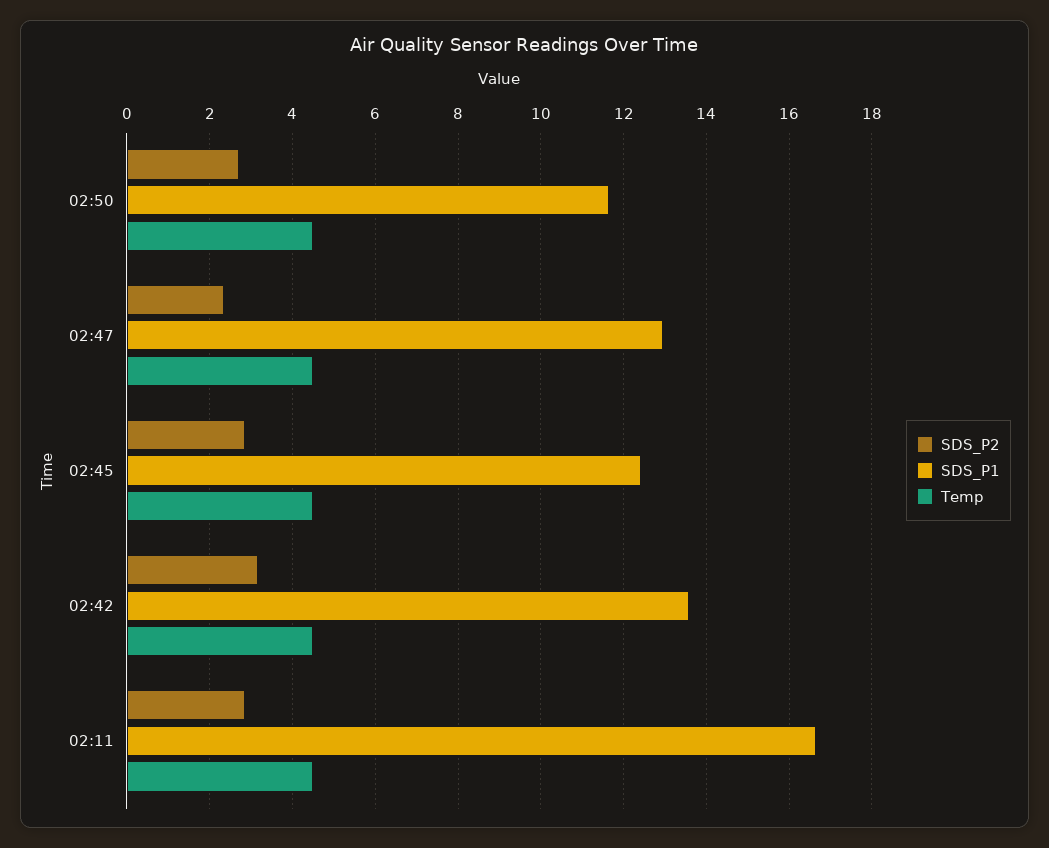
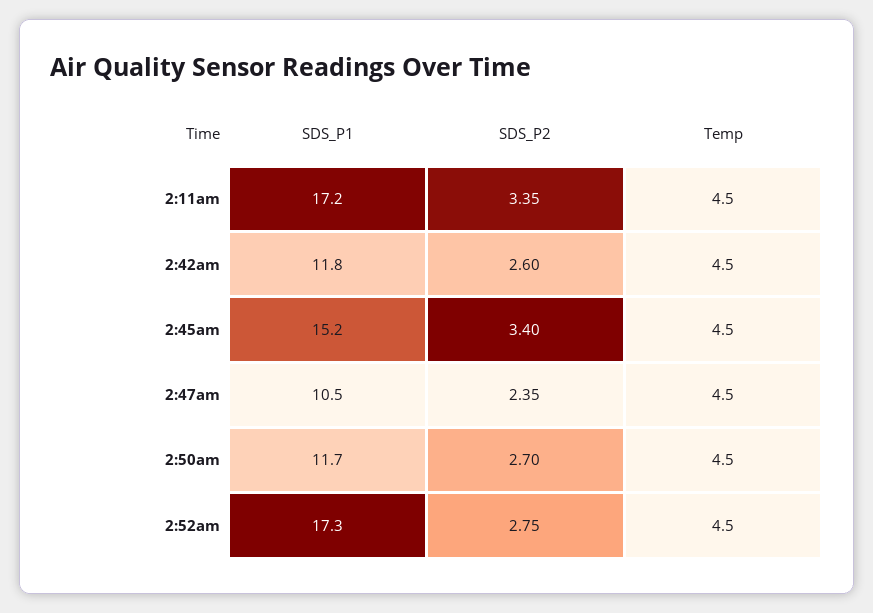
  {
    "SDS_P2": {
      "02:50": 2.7,
      "02:47": 2.35,
-     "02:45": 2.8,
+     "02:45": 3.4,
-     "02:42": 3.2,
+     "02:42": 2.6,
-     "02:11": 2.8
+     "02:11": 3.35,
+     "2:52am": 2.75
    },
    "SDS_P1": {
      "02:50": 11.7,
-     "02:47": 13,
+     "02:47": 10.5,
-     "02:45": 12.4,
+     "02:45": 15.2,
-     "02:42": 13.6,
+     "02:42": 11.8,
-     "02:11": 16.6
+     "02:11": 17.2,
+     "2:52am": 17.3
    },
    "Temp": {
      "02:50": 4.5,
      "02:47": 4.5,
      "02:45": 4.5,
      "02:42": 4.5,
-     "02:11": 4.5
+     "02:11": 4.5,
+     "2:52am": 4.5
    }
  }

